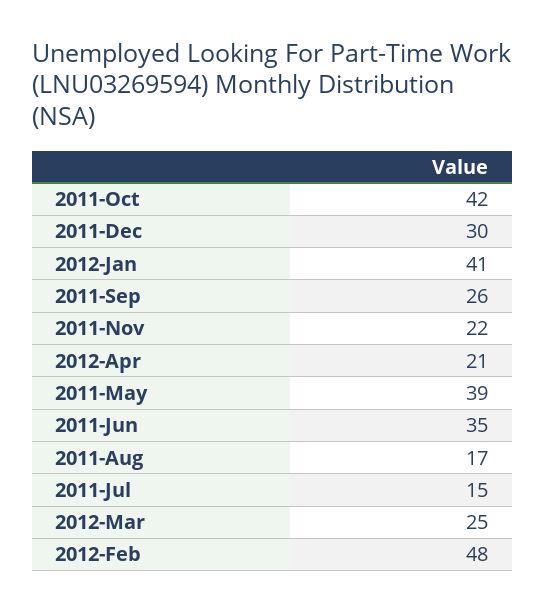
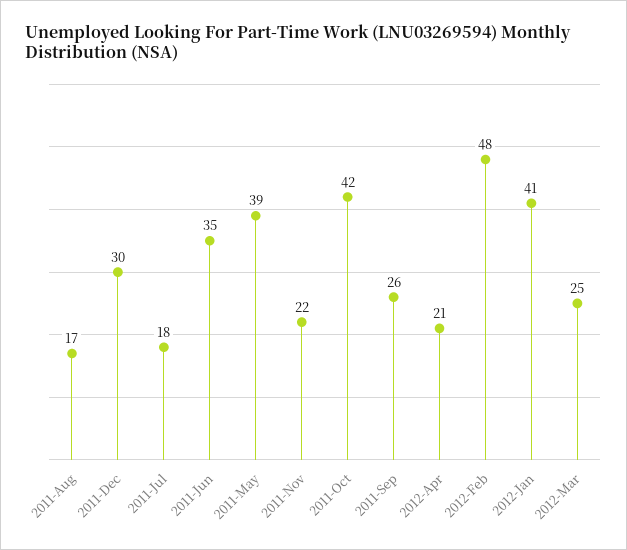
  {
    "2011-Oct": 42,
    "2011-Dec": 30,
    "2012-Jan": 41,
    "2011-Sep": 26,
    "2011-Nov": 22,
    "2012-Apr": 21,
    "2011-May": 39,
    "2011-Jun": 35,
    "2011-Aug": 17,
-   "2011-Jul": 15,
+   "2011-Jul": 18,
    "2012-Mar": 25,
    "2012-Feb": 48
  }

